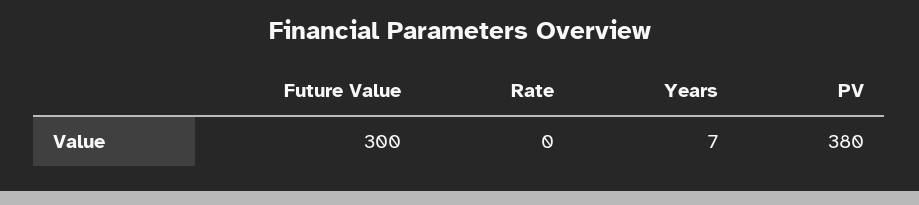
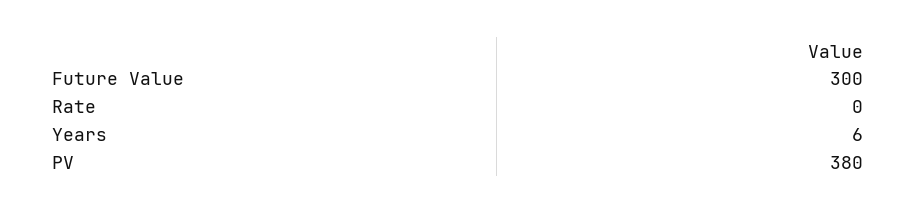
  {
    "Future Value": 300,
    "Rate": 0,
-   "Years": 7,
+   "Years": 6,
    "PV": 380
  }

